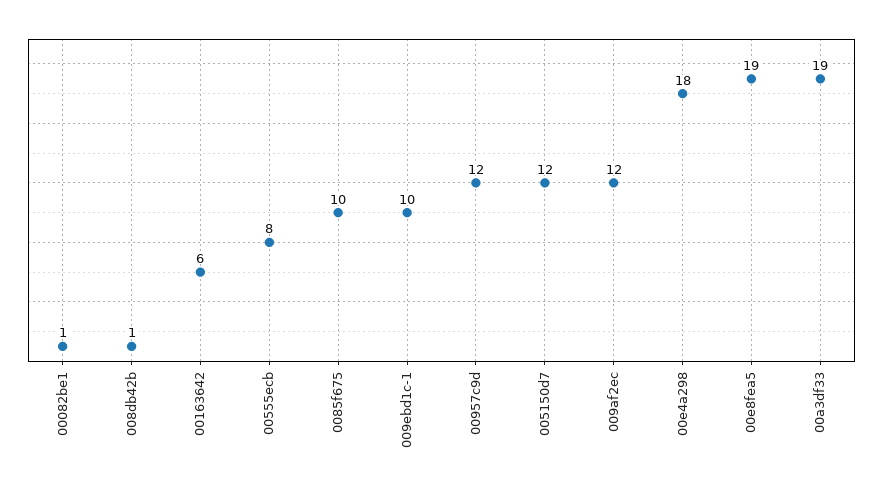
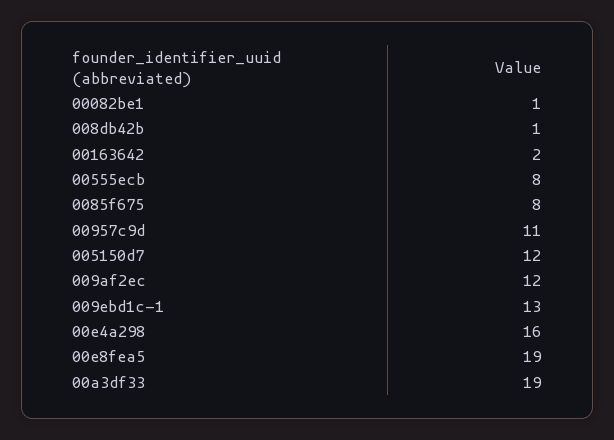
  {
    "00082be1": 1,
    "008db42b": 1,
-   "00163642": 6,
+   "00163642": 2,
    "00555ecb": 8,
-   "0085f675": 10,
+   "0085f675": 8,
-   "009ebd1c-1": 10,
+   "009ebd1c-1": 13,
-   "00957c9d": 12,
+   "00957c9d": 11,
    "005150d7": 12,
    "009af2ec": 12,
-   "00e4a298": 18,
+   "00e4a298": 16,
    "00e8fea5": 19,
    "00a3df33": 19
  }

